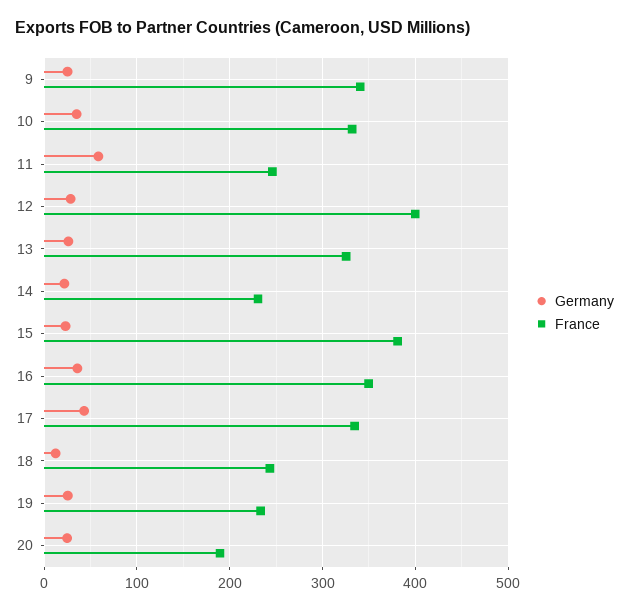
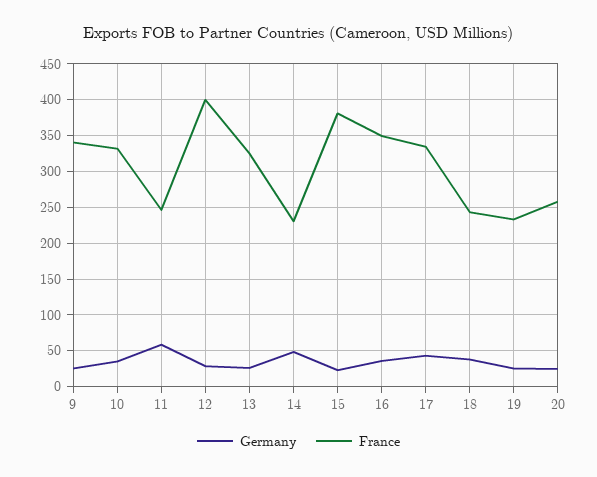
  {
    "Germany": {
      "9": 30,
      "10": 40,
      "11": 60,
      "12": 30,
      "13": 30,
-     "14": 20,
+     "14": 50,
      "15": 20,
      "16": 40,
      "17": 40,
-     "18": 10,
+     "18": 40,
      "19": 30,
      "20": 20
    },
    "France": {
      "9": 340,
      "10": 330,
      "11": 250,
      "12": 400,
      "13": 330,
      "14": 230,
      "15": 380,
      "16": 350,
      "17": 330,
      "18": 240,
      "19": 230,
-     "20": 190
+     "20": 260
    }
  }

